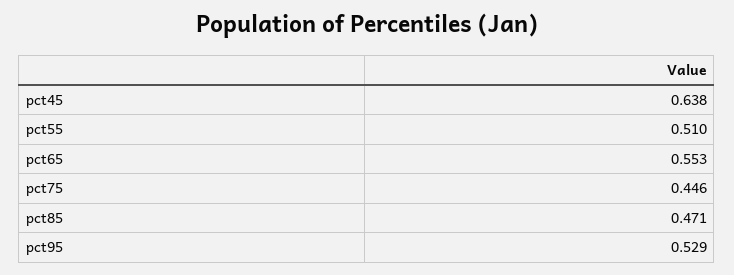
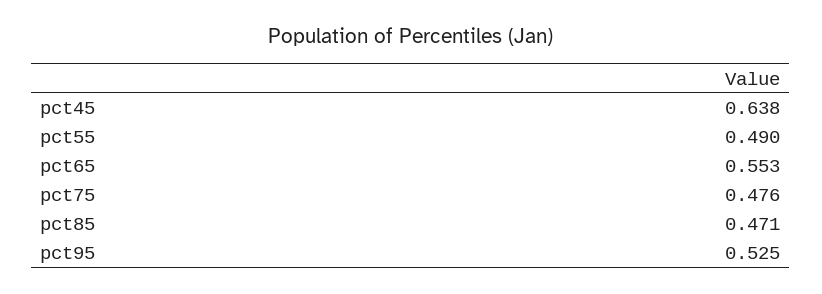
  {
    "pct45": 0.638,
-   "pct55": 0.51,
+   "pct55": 0.49,
    "pct65": 0.553,
-   "pct75": 0.446,
+   "pct75": 0.476,
    "pct85": 0.471,
-   "pct95": 0.529
+   "pct95": 0.525
  }

